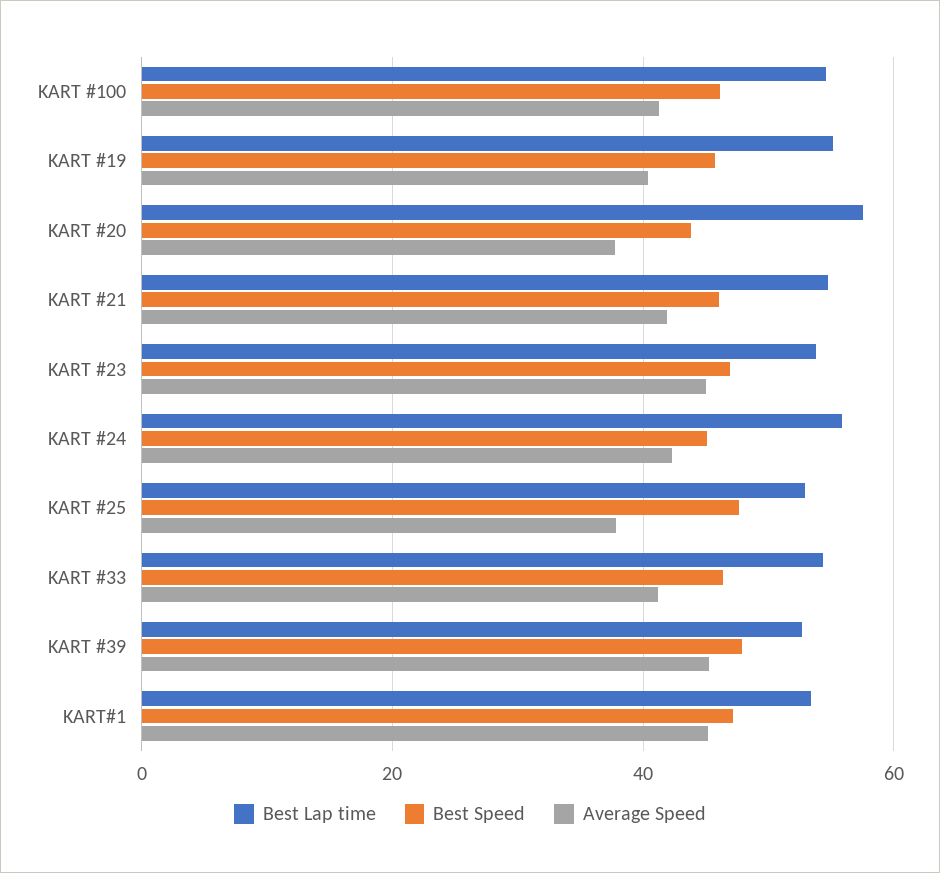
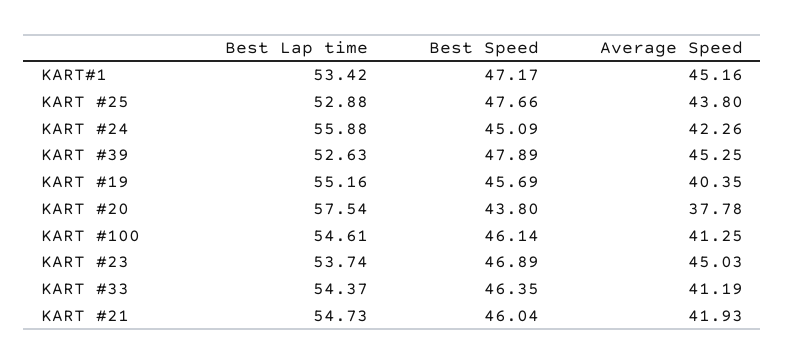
  {
    "Best Lap time": {
      "KART #100": 54.61,
      "KART #19": 55.16,
      "KART #20": 57.54,
      "KART #21": 54.73,
      "KART #23": 53.74,
      "KART #24": 55.88,
      "KART #25": 52.88,
      "KART #33": 54.37,
      "KART #39": 52.63,
      "KART#1": 53.42
    },
    "Best Speed": {
      "KART #100": 46.14,
      "KART #19": 45.69,
      "KART #20": 43.8,
      "KART #21": 46.04,
      "KART #23": 46.89,
      "KART #24": 45.09,
      "KART #25": 47.66,
      "KART #33": 46.35,
      "KART #39": 47.89,
      "KART#1": 47.17
    },
    "Average Speed": {
      "KART #100": 41.25,
      "KART #19": 40.35,
      "KART #20": 37.78,
      "KART #21": 41.93,
      "KART #23": 45.03,
      "KART #24": 42.26,
-     "KART #25": 38,
+     "KART #25": 43.8,
      "KART #33": 41.19,
      "KART #39": 45.25,
      "KART#1": 45.16
    }
  }

